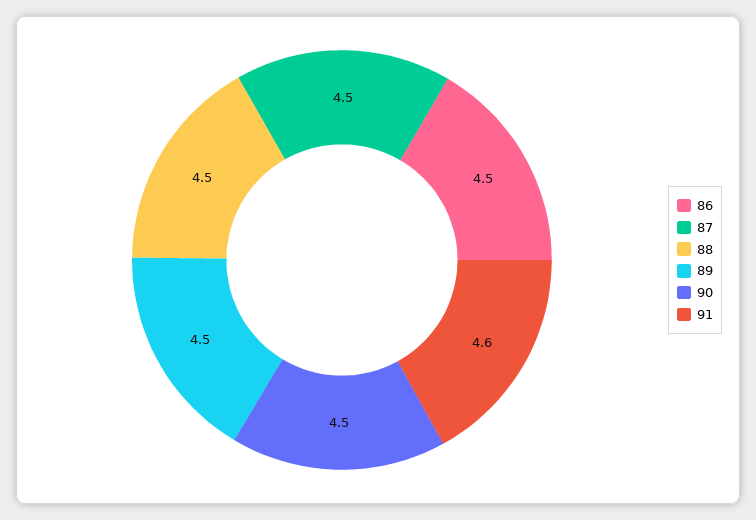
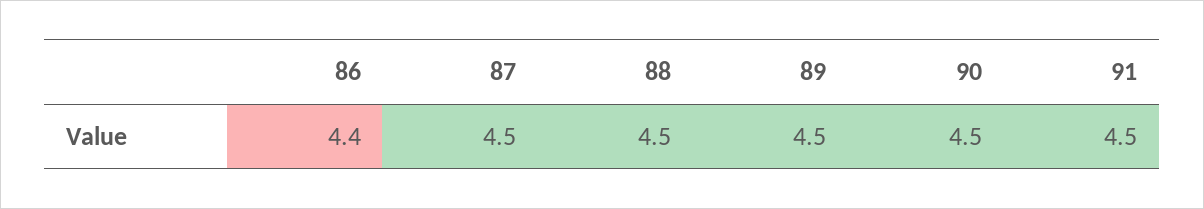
  {
-   "86": 4.5,
+   "86": 4.4,
    "87": 4.5,
    "88": 4.5,
    "89": 4.5,
    "90": 4.5,
-   "91": 4.6
+   "91": 4.5
  }

